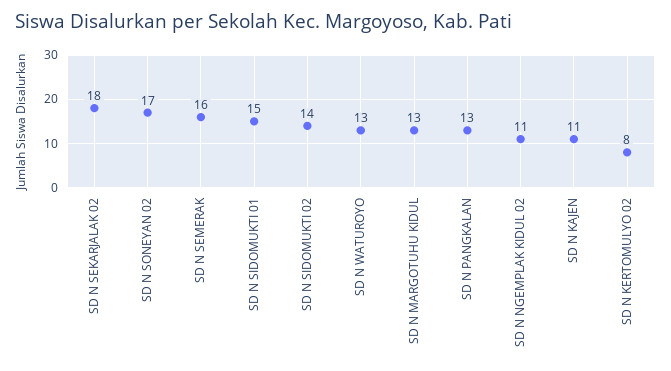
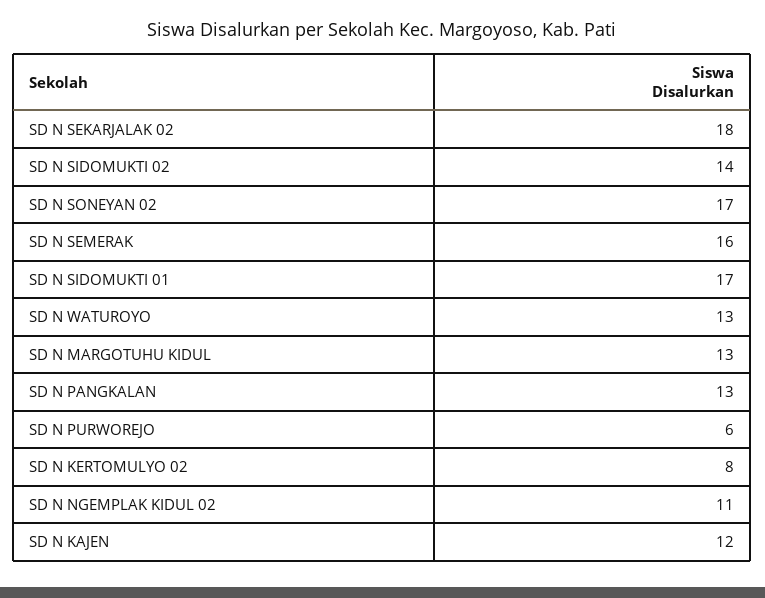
  {
    "SD N SEKARJALAK 02": 18,
    "SD N SONEYAN 02": 17,
    "SD N SEMERAK": 16,
-   "SD N SIDOMUKTI 01": 15,
+   "SD N SIDOMUKTI 01": 17,
    "SD N SIDOMUKTI 02": 14,
    "SD N WATUROYO": 13,
    "SD N MARGOTUHU KIDUL": 13,
    "SD N PANGKALAN": 13,
    "SD N NGEMPLAK KIDUL 02": 11,
-   "SD N KAJEN": 11,
+   "SD N KAJEN": 12,
-   "SD N KERTOMULYO 02": 8
+   "SD N KERTOMULYO 02": 8,
+   "SD N PURWOREJO": 6
  }

